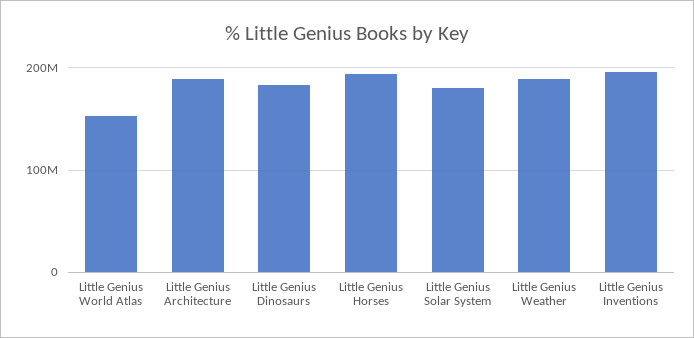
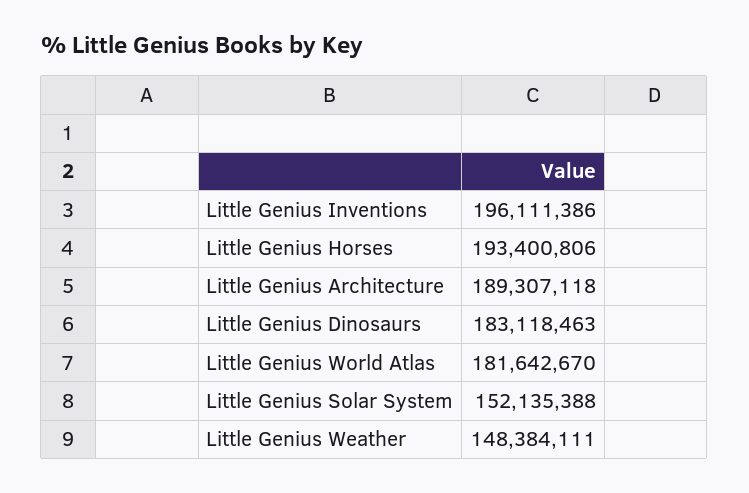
  {
-   "Little Genius World Atlas": 150000000,
+   "Little Genius World Atlas": 181642670,
    "Little Genius Architecture": 189307118,
    "Little Genius Dinosaurs": 183118463,
    "Little Genius Horses": 193400806,
-   "Little Genius Solar System": 180000000,
+   "Little Genius Solar System": 152135388,
-   "Little Genius Weather": 190000000,
+   "Little Genius Weather": 148384111,
    "Little Genius Inventions": 196111386
  }

